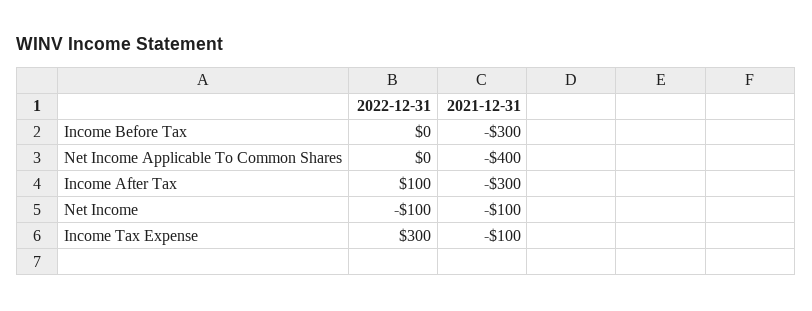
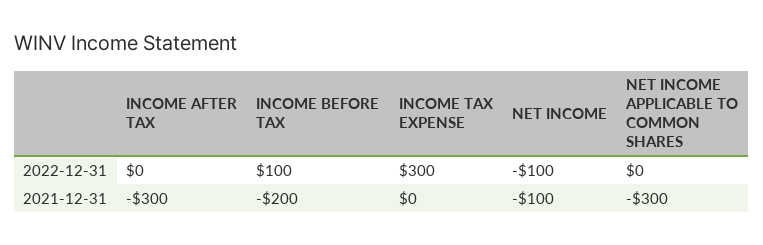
  {
    "2022-12-31": {
-     "Income Before Tax": 0,
+     "Income Before Tax": 100,
      "Net Income Applicable To Common Shares": 0,
-     "Income After Tax": 100,
+     "Income After Tax": 0,
      "Net Income": -100,
      "Income Tax Expense": 300
    },
    "2021-12-31": {
-     "Income Before Tax": -300,
+     "Income Before Tax": -200,
-     "Net Income Applicable To Common Shares": -400,
+     "Net Income Applicable To Common Shares": -300,
      "Income After Tax": -300,
      "Net Income": -100,
-     "Income Tax Expense": -100
+     "Income Tax Expense": 0
    }
  }

